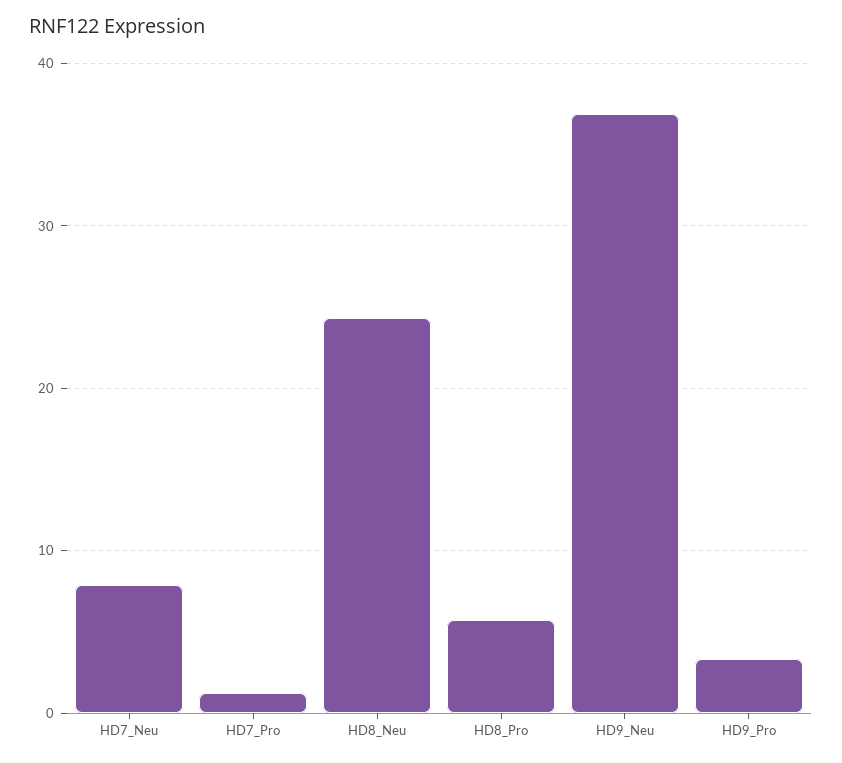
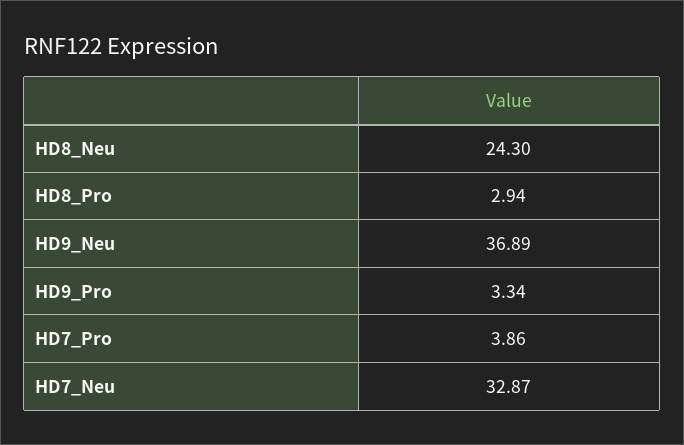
  {
-   "HD7_Neu": 8,
+   "HD7_Neu": 32.87,
-   "HD7_Pro": 1,
+   "HD7_Pro": 3.86,
    "HD8_Neu": 24.3,
-   "HD8_Pro": 6,
+   "HD8_Pro": 2.94,
    "HD9_Neu": 36.89,
    "HD9_Pro": 3.34
  }

